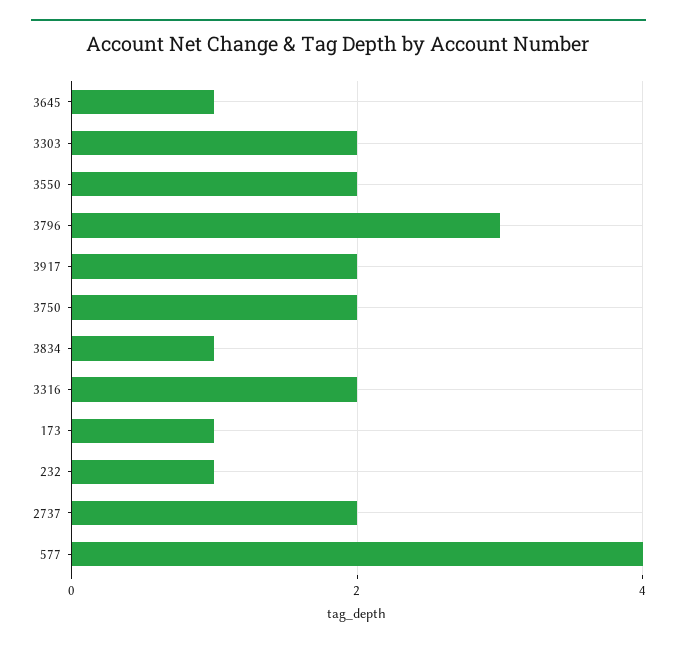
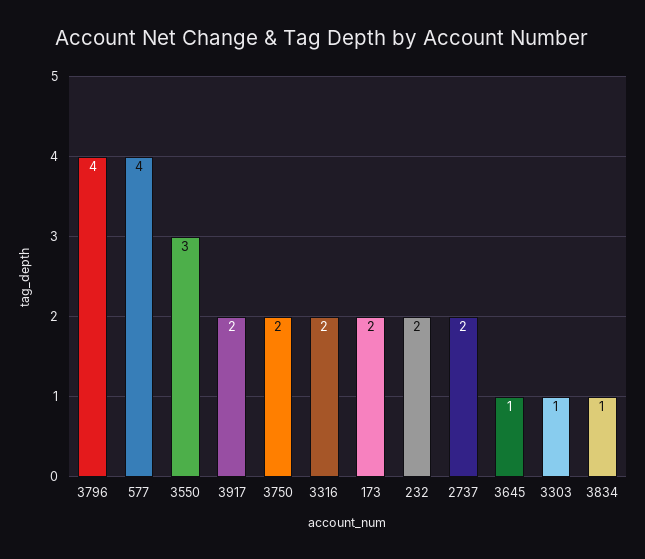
  {
    "3645": 1,
-   "3303": 2,
+   "3303": 1,
-   "3550": 2,
+   "3550": 3,
-   "3796": 3,
+   "3796": 4,
    "3917": 2,
    "3750": 2,
    "3834": 1,
    "3316": 2,
-   "173": 1,
+   "173": 2,
-   "232": 1,
+   "232": 2,
    "2737": 2,
    "577": 4
  }

